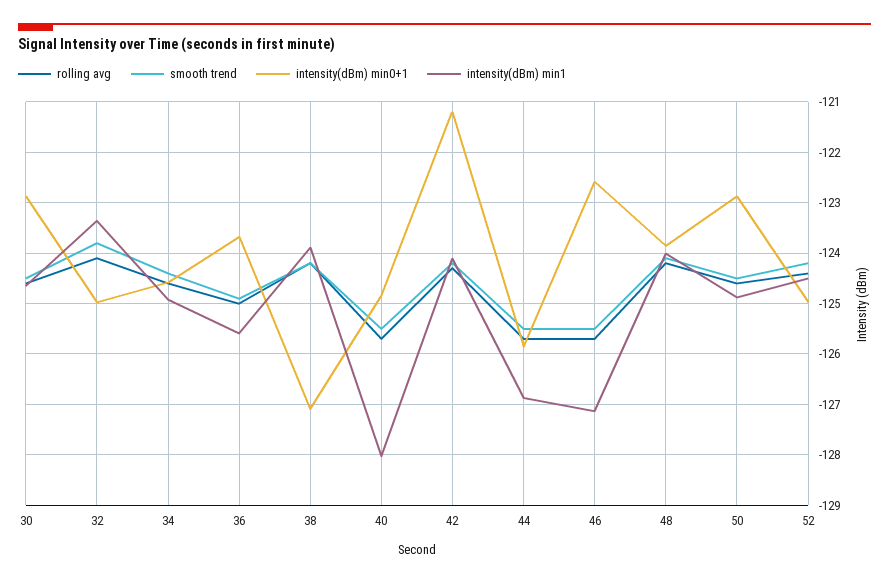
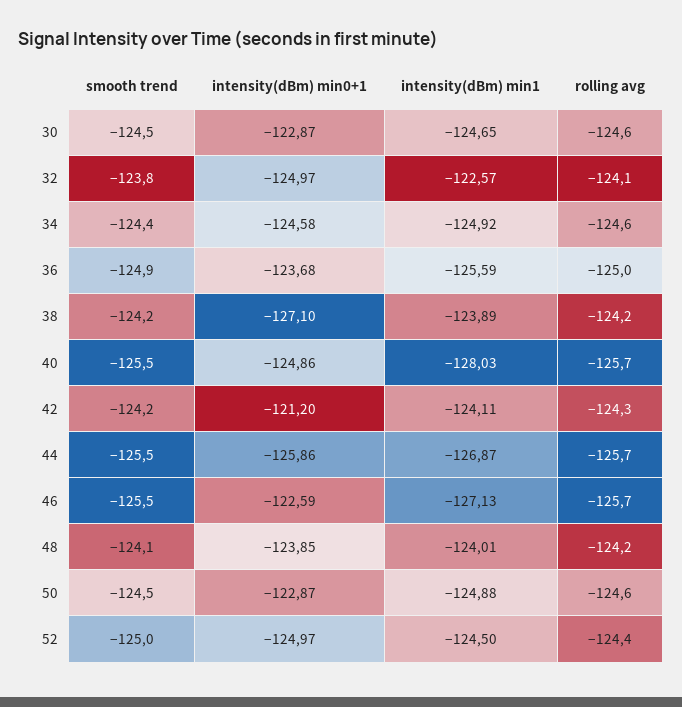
  {
    "rolling avg": {
      "30": -124.6,
      "32": -124.1,
      "34": -124.6,
      "36": -125,
      "38": -124.2,
      "40": -125.7,
      "42": -124.3,
      "44": -125.7,
      "46": -125.7,
      "48": -124.2,
      "50": -124.6,
      "52": -124.4
    },
    "smooth trend": {
      "30": -124.5,
      "32": -123.8,
      "34": -124.4,
      "36": -124.9,
      "38": -124.2,
      "40": -125.5,
      "42": -124.2,
      "44": -125.5,
      "46": -125.5,
      "48": -124.1,
      "50": -124.5,
-     "52": -124.2
+     "52": -125
    },
    "intensity(dBm) min0+1": {
      "30": -122.87,
      "32": -124.97,
      "34": -124.58,
      "36": -123.68,
      "38": -127.1,
      "40": -124.86,
      "42": -121.2,
      "44": -125.86,
      "46": -122.59,
      "48": -123.85,
      "50": -122.87,
      "52": -124.97
    },
    "intensity(dBm) min1": {
      "30": -124.65,
-     "32": -123.4,
+     "32": -122.57,
      "34": -124.92,
      "36": -125.59,
      "38": -123.89,
      "40": -128.03,
      "42": -124.11,
      "44": -126.87,
      "46": -127.13,
      "48": -124.01,
      "50": -124.88,
      "52": -124.5
    }
  }

